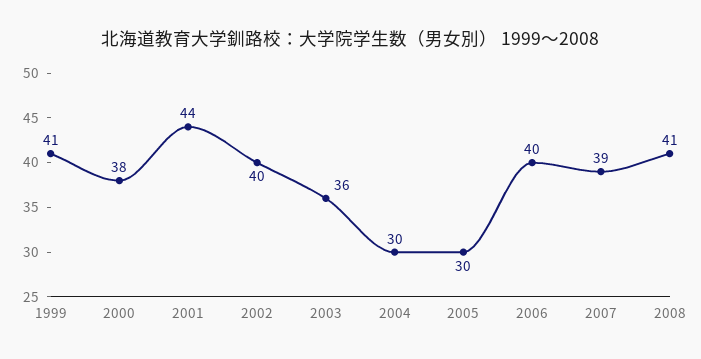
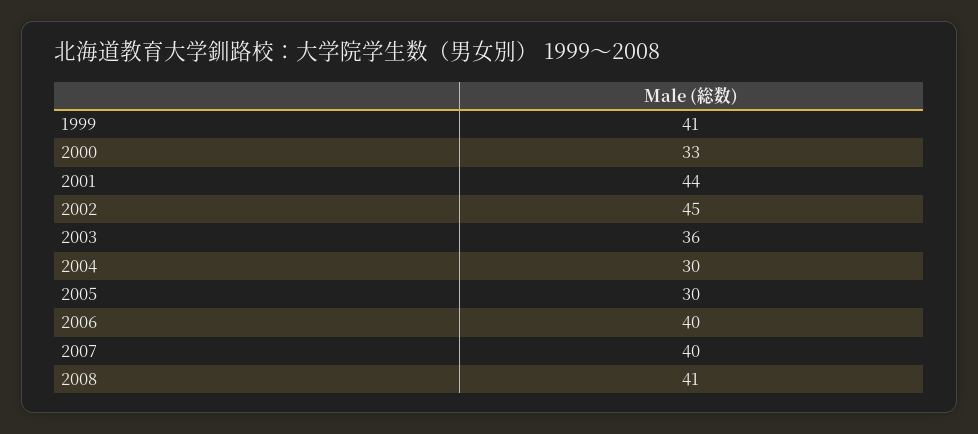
  {
    "1999": 41,
-   "2000": 38,
+   "2000": 33,
    "2001": 44,
-   "2002": 40,
+   "2002": 45,
    "2003": 36,
    "2004": 30,
    "2005": 30,
    "2006": 40,
-   "2007": 39,
+   "2007": 40,
    "2008": 41
  }

